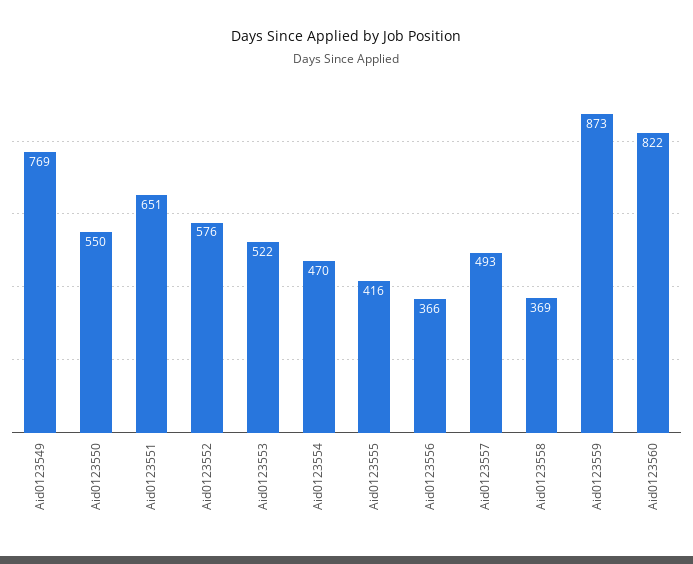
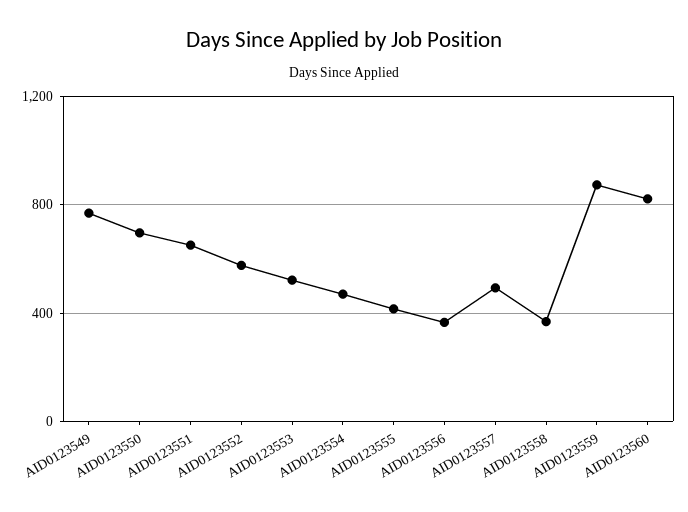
  {
    "Aid0123549": 769,
-   "Aid0123550": 550,
+   "Aid0123550": 700,
    "Aid0123551": 651,
    "Aid0123552": 576,
    "Aid0123553": 522,
    "Aid0123554": 470,
    "Aid0123555": 416,
    "Aid0123556": 366,
    "Aid0123557": 493,
    "Aid0123558": 369,
    "Aid0123559": 873,
    "Aid0123560": 822
  }

